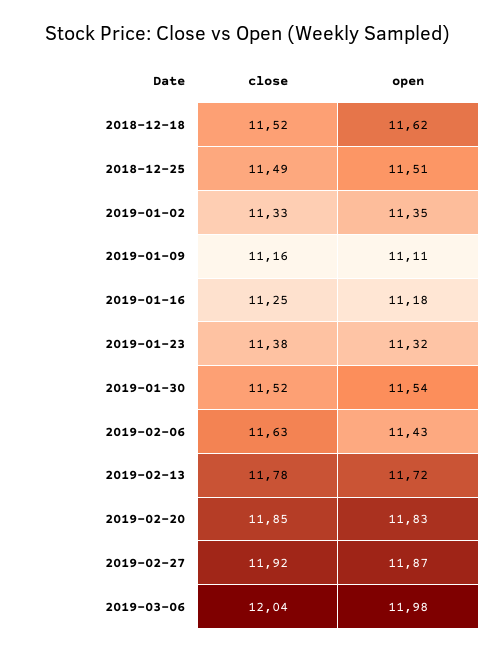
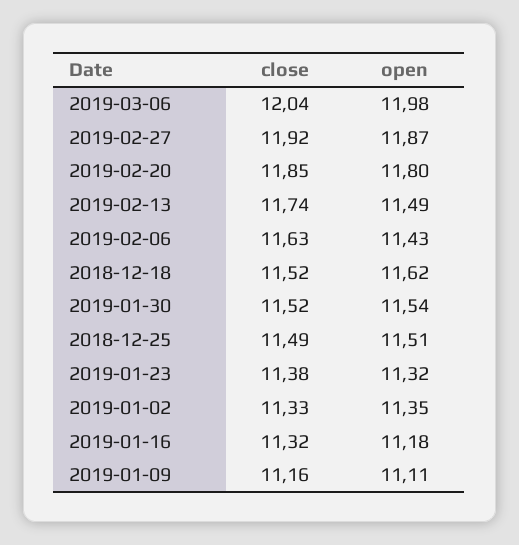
  {
    "close": {
      "2018-12-18": 11.52,
      "2018-12-25": 11.49,
      "2019-01-02": 11.33,
      "2019-01-09": 11.16,
-     "2019-01-16": 11.25,
+     "2019-01-16": 11.32,
      "2019-01-23": 11.38,
      "2019-01-30": 11.52,
      "2019-02-06": 11.63,
-     "2019-02-13": 11.78,
+     "2019-02-13": 11.74,
      "2019-02-20": 11.85,
      "2019-02-27": 11.92,
      "2019-03-06": 12.04
    },
    "open": {
      "2018-12-18": 11.62,
      "2018-12-25": 11.51,
      "2019-01-02": 11.35,
      "2019-01-09": 11.11,
      "2019-01-16": 11.18,
      "2019-01-23": 11.32,
      "2019-01-30": 11.54,
      "2019-02-06": 11.43,
-     "2019-02-13": 11.72,
+     "2019-02-13": 11.49,
-     "2019-02-20": 11.83,
+     "2019-02-20": 11.8,
      "2019-02-27": 11.87,
      "2019-03-06": 11.98
    }
  }

